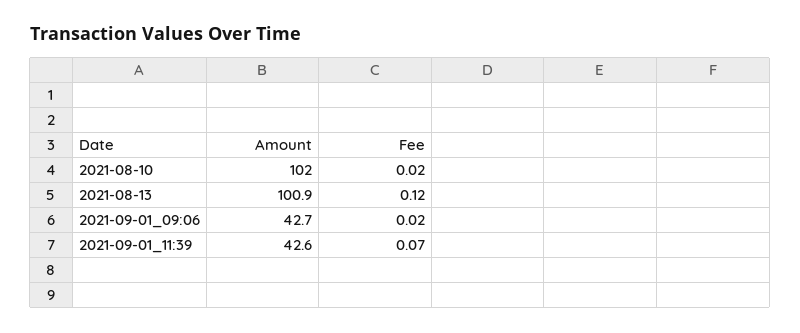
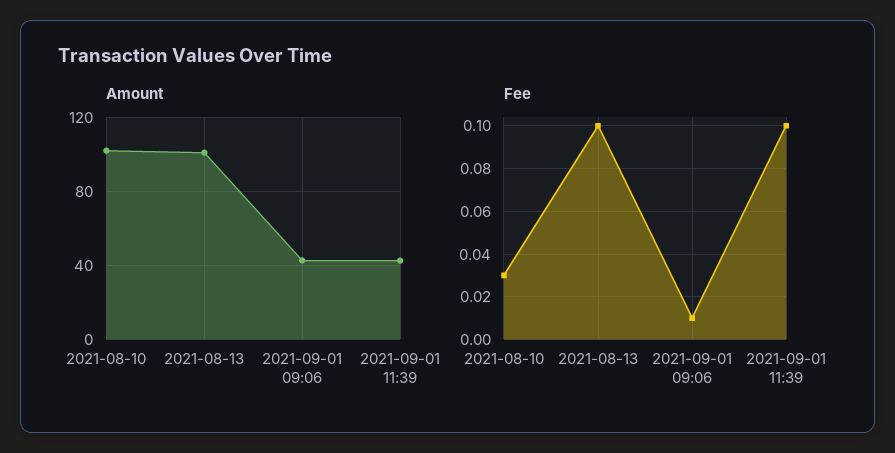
  {
    "Amount": {
      "2021-08-10": 102,
      "2021-08-13": 100.9,
      "2021-09-01_09:06": 42.7,
      "2021-09-01_11:39": 42.6
    },
    "Fee": {
-     "2021-08-10": 0.02,
+     "2021-08-10": 0.03,
-     "2021-08-13": 0.12,
+     "2021-08-13": 0.1,
-     "2021-09-01_09:06": 0.02,
+     "2021-09-01_09:06": 0.01,
-     "2021-09-01_11:39": 0.07
+     "2021-09-01_11:39": 0.1
    }
  }

